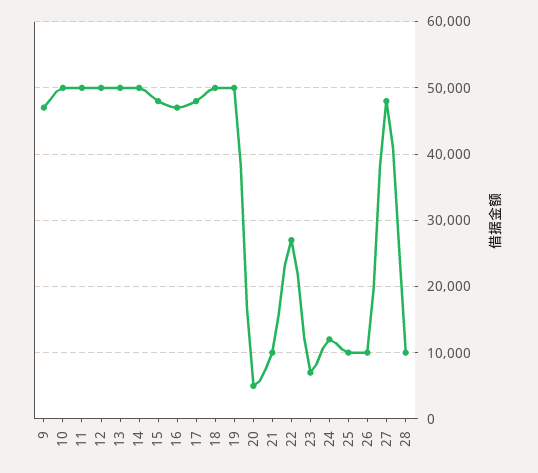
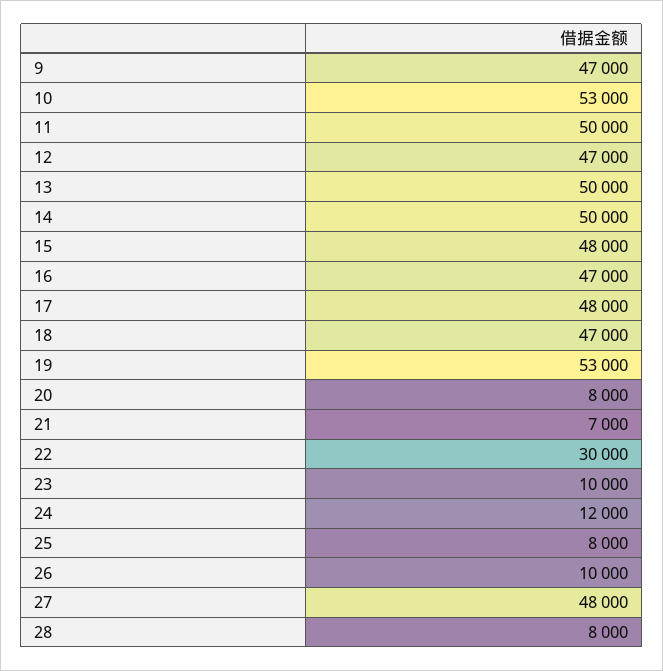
  {
    "9": 47000,
-   "10": 50000,
+   "10": 53000,
    "11": 50000,
-   "12": 50000,
+   "12": 47000,
    "13": 50000,
    "14": 50000,
    "15": 48000,
    "16": 47000,
    "17": 48000,
-   "18": 50000,
+   "18": 47000,
-   "19": 50000,
+   "19": 53000,
-   "20": 5000,
+   "20": 8000,
-   "21": 10000,
+   "21": 7000,
-   "22": 27000,
+   "22": 30000,
-   "23": 7000,
+   "23": 10000,
    "24": 12000,
-   "25": 10000,
+   "25": 8000,
    "26": 10000,
    "27": 48000,
-   "28": 10000
+   "28": 8000
  }

